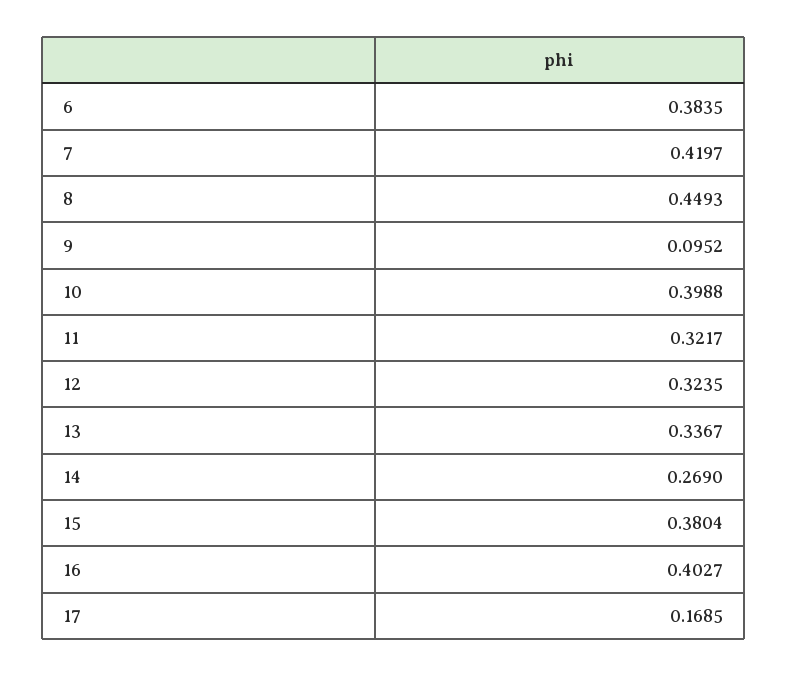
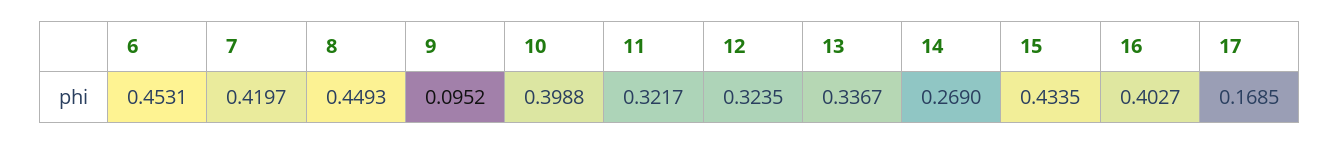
  {
-   "6": 0.3835,
+   "6": 0.4531,
    "7": 0.4197,
    "8": 0.4493,
    "9": 0.0952,
    "10": 0.3988,
    "11": 0.3217,
    "12": 0.3235,
    "13": 0.3367,
    "14": 0.269,
-   "15": 0.3804,
+   "15": 0.4335,
    "16": 0.4027,
    "17": 0.1685
  }

